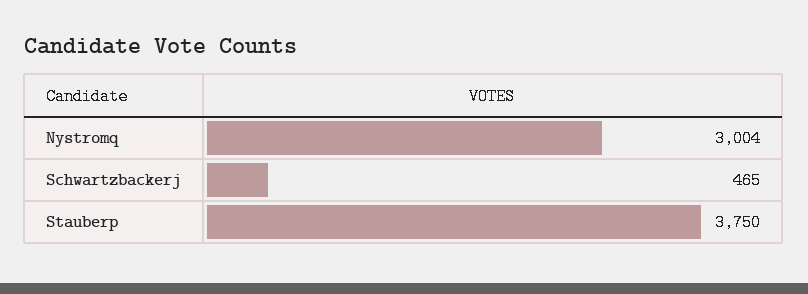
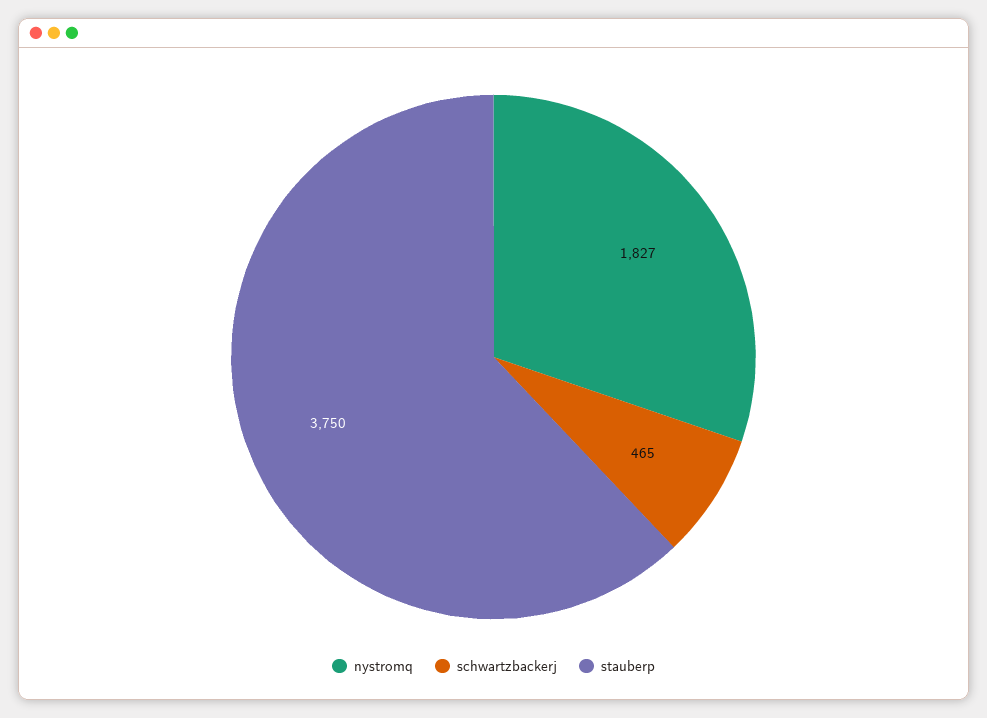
  {
-   "Nystromq": 3004,
+   "Nystromq": 1827,
    "Schwartzbackerj": 465,
    "Stauberp": 3750
  }

